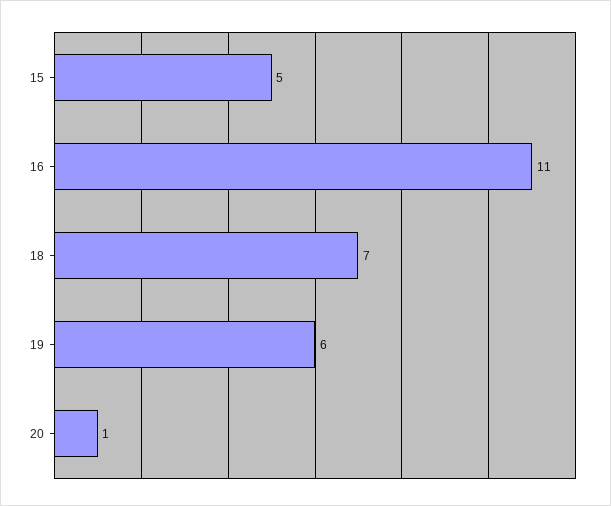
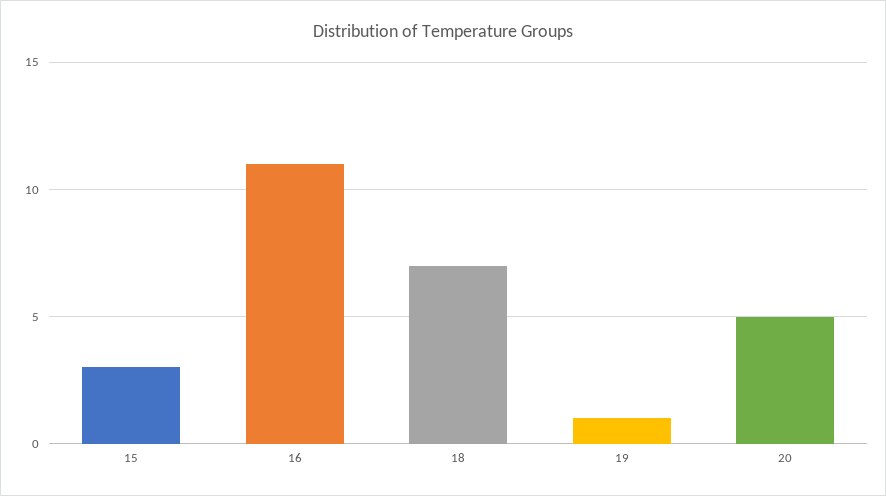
  {
-   "15": 5,
+   "15": 3,
    "16": 11,
    "18": 7,
-   "19": 6,
+   "19": 1,
-   "20": 1
+   "20": 5
  }

